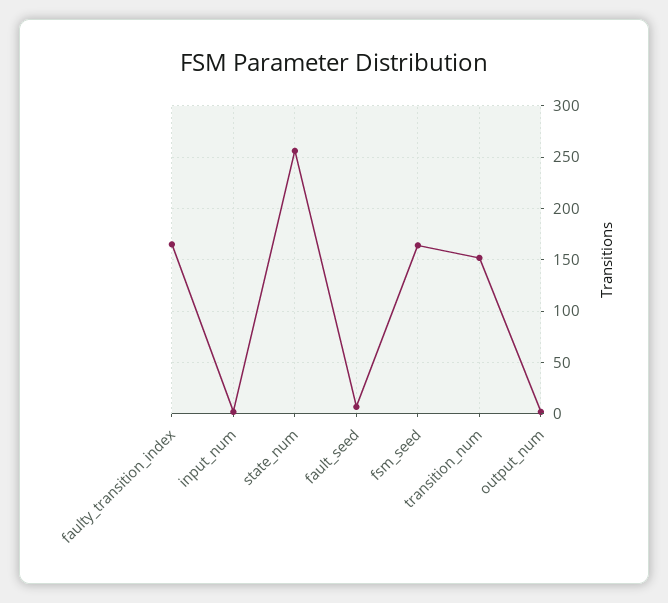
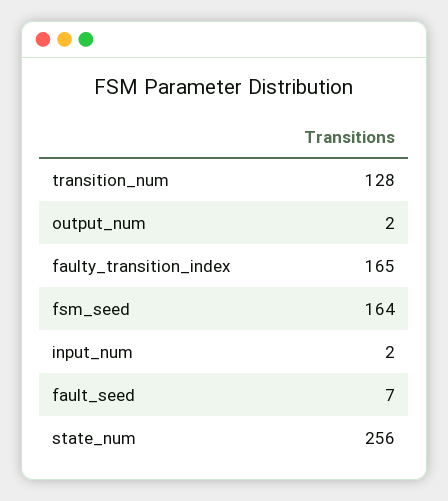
  {
    "faulty_transition_index": 165,
    "input_num": 2,
    "state_num": 256,
    "fault_seed": 7,
    "fsm_seed": 164,
-   "transition_num": 150,
+   "transition_num": 128,
    "output_num": 2
  }

